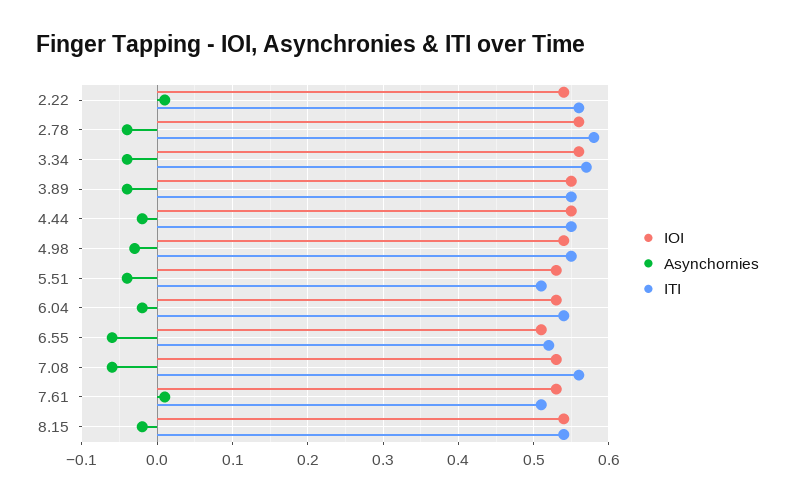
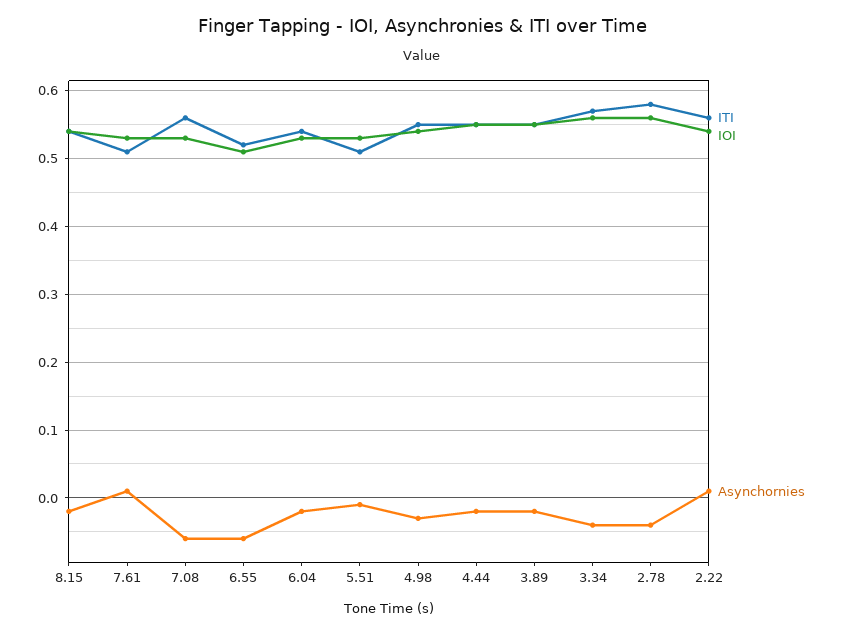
  {
    "IOI": {
      "2.22": 0.54,
      "2.78": 0.56,
      "3.34": 0.56,
      "3.89": 0.55,
      "4.44": 0.55,
      "4.98": 0.54,
      "5.51": 0.53,
      "6.04": 0.53,
      "6.55": 0.51,
      "7.08": 0.53,
      "7.61": 0.53,
      "8.15": 0.54
    },
    "Asynchornies": {
      "2.22": 0.01,
      "2.78": -0.04,
      "3.34": -0.04,
-     "3.89": -0.04,
+     "3.89": -0.02,
      "4.44": -0.02,
      "4.98": -0.03,
-     "5.51": -0.04,
+     "5.51": -0.01,
      "6.04": -0.02,
      "6.55": -0.06,
      "7.08": -0.06,
      "7.61": 0.01,
      "8.15": -0.02
    },
    "ITI": {
      "2.22": 0.56,
      "2.78": 0.58,
      "3.34": 0.57,
      "3.89": 0.55,
      "4.44": 0.55,
      "4.98": 0.55,
      "5.51": 0.51,
      "6.04": 0.54,
      "6.55": 0.52,
      "7.08": 0.56,
      "7.61": 0.51,
      "8.15": 0.54
    }
  }

